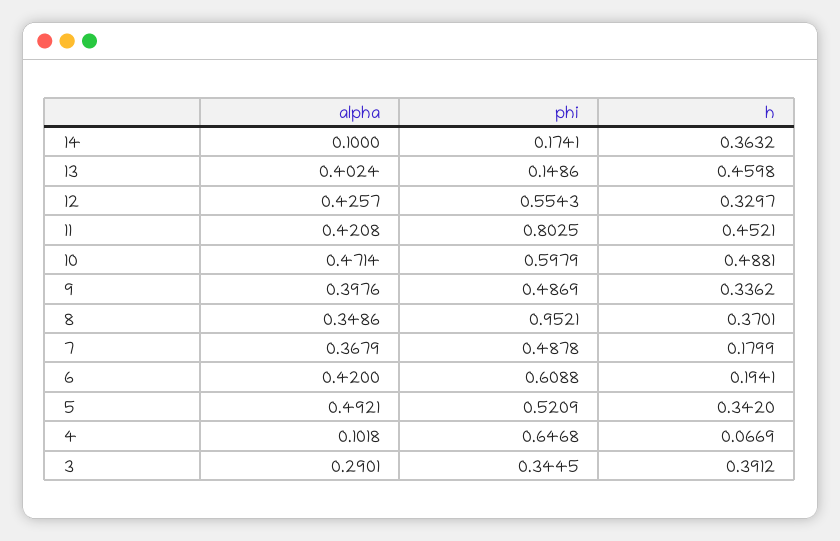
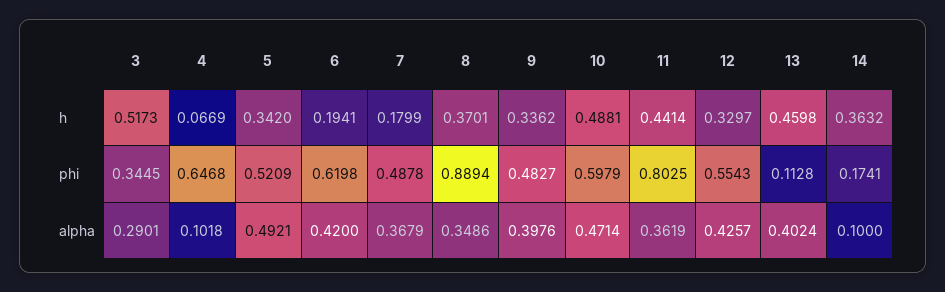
  {
    "alpha": {
      "14": 0.1,
      "13": 0.4024,
      "12": 0.4257,
-     "11": 0.4208,
+     "11": 0.3619,
      "10": 0.4714,
      "9": 0.3976,
      "8": 0.3486,
      "7": 0.3679,
      "6": 0.42,
      "5": 0.4921,
      "4": 0.1018,
      "3": 0.2901
    },
    "phi": {
      "14": 0.1741,
-     "13": 0.1486,
+     "13": 0.1128,
      "12": 0.5543,
      "11": 0.8025,
      "10": 0.5979,
-     "9": 0.4869,
+     "9": 0.4827,
-     "8": 0.9521,
+     "8": 0.8894,
      "7": 0.4878,
-     "6": 0.6088,
+     "6": 0.6198,
      "5": 0.5209,
      "4": 0.6468,
      "3": 0.3445
    },
    "h": {
      "14": 0.3632,
      "13": 0.4598,
      "12": 0.3297,
-     "11": 0.4521,
+     "11": 0.4414,
      "10": 0.4881,
      "9": 0.3362,
      "8": 0.3701,
      "7": 0.1799,
      "6": 0.1941,
      "5": 0.342,
      "4": 0.0669,
-     "3": 0.3912
+     "3": 0.5173
    }
  }

